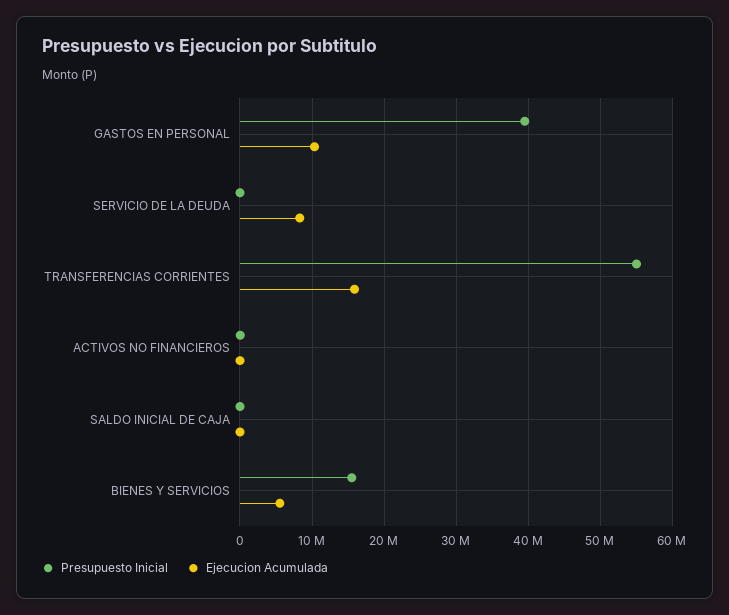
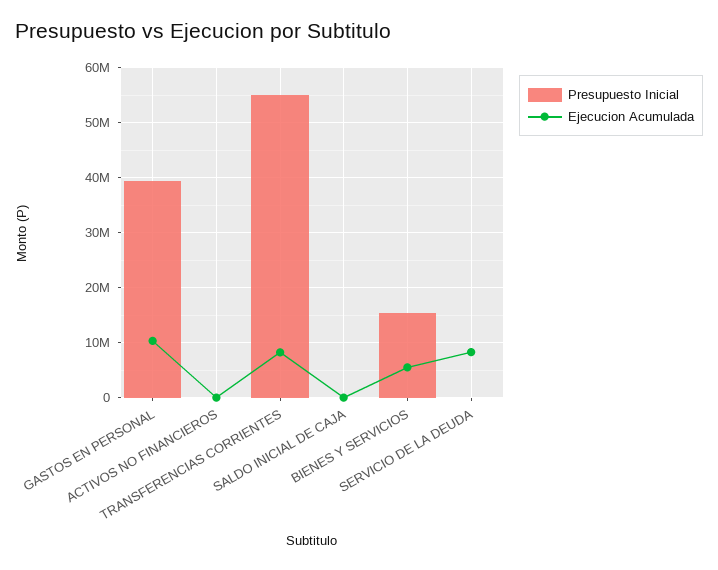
  {
    "Presupuesto Inicial": {
      "GASTOS EN PERSONAL": 39000000,
      "SERVICIO DE LA DEUDA": 0,
      "TRANSFERENCIAS CORRIENTES": 55000000,
      "ACTIVOS NO FINANCIEROS": 0,
      "SALDO INICIAL DE CAJA": 0,
      "BIENES Y SERVICIOS": 15000000
    },
    "Ejecucion Acumulada": {
      "GASTOS EN PERSONAL": 10000000,
      "SERVICIO DE LA DEUDA": 8000000,
-     "TRANSFERENCIAS CORRIENTES": 16000000,
+     "TRANSFERENCIAS CORRIENTES": 8000000,
      "ACTIVOS NO FINANCIEROS": 0,
      "SALDO INICIAL DE CAJA": 0,
      "BIENES Y SERVICIOS": 6000000
    }
  }

